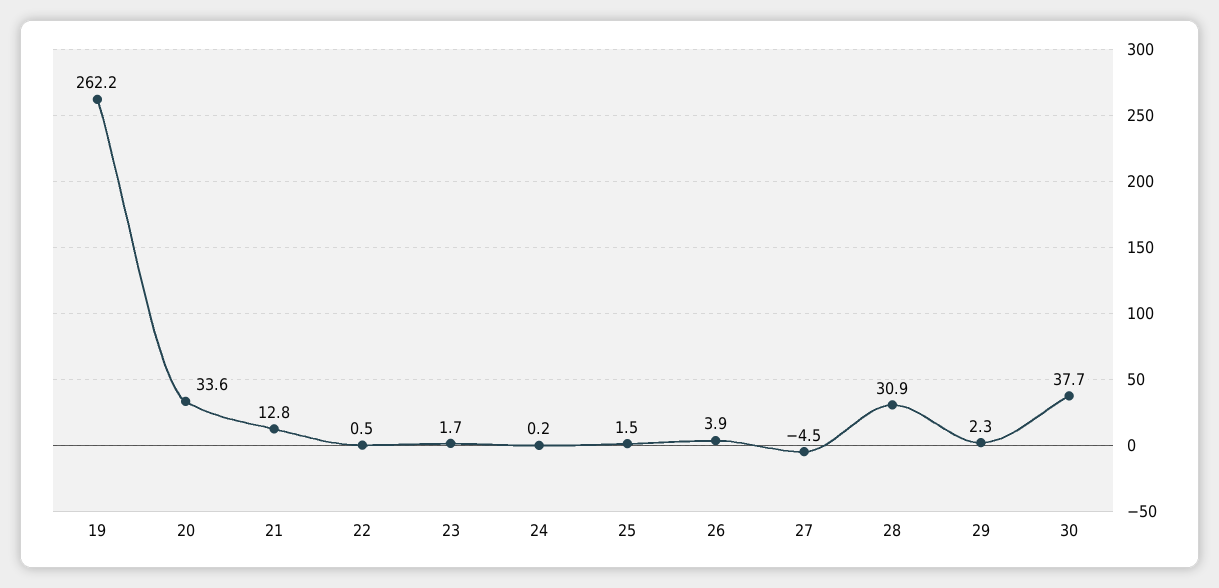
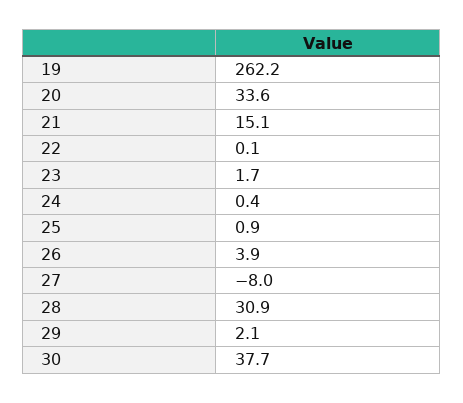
  {
    "19": 262.2,
    "20": 33.6,
-   "21": 12.8,
+   "21": 15.1,
-   "22": 0.5,
+   "22": 0.1,
    "23": 1.7,
-   "24": 0.2,
+   "24": 0.4,
-   "25": 1.5,
+   "25": 0.9,
    "26": 3.9,
-   "27": -4.5,
+   "27": -8,
    "28": 30.9,
-   "29": 2.3,
+   "29": 2.1,
    "30": 37.7
  }

